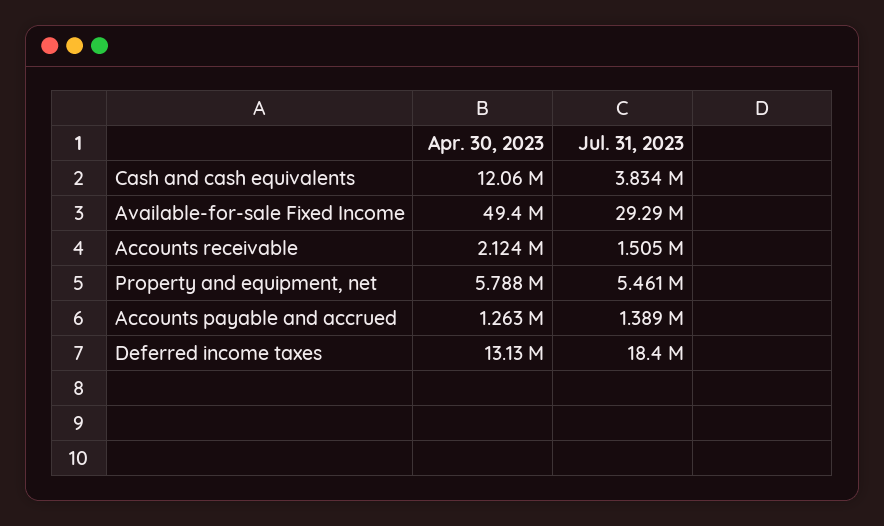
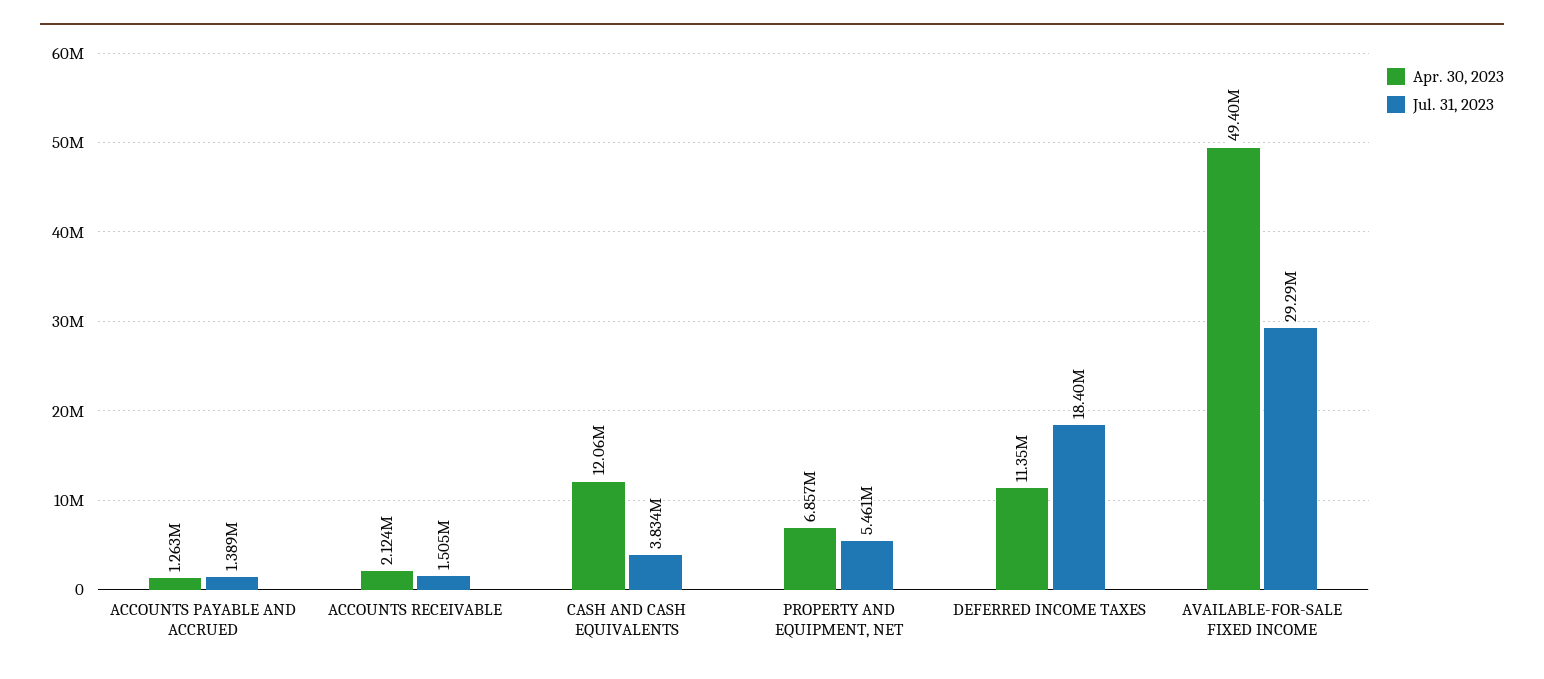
  {
    "Apr. 30, 2023": {
      "Cash and cash equivalents": 12060000,
      "Available-for-sale Fixed Income": 49400000,
      "Accounts receivable": 2124000,
-     "Property and equipment, net": 5788000,
+     "Property and equipment, net": 6857000,
      "Accounts payable and accrued": 1263000,
-     "Deferred income taxes": 13130000
+     "Deferred income taxes": 11350000
    },
    "Jul. 31, 2023": {
      "Cash and cash equivalents": 3834000,
      "Available-for-sale Fixed Income": 29290000,
      "Accounts receivable": 1505000,
      "Property and equipment, net": 5461000,
      "Accounts payable and accrued": 1389000,
      "Deferred income taxes": 18400000
    }
  }

